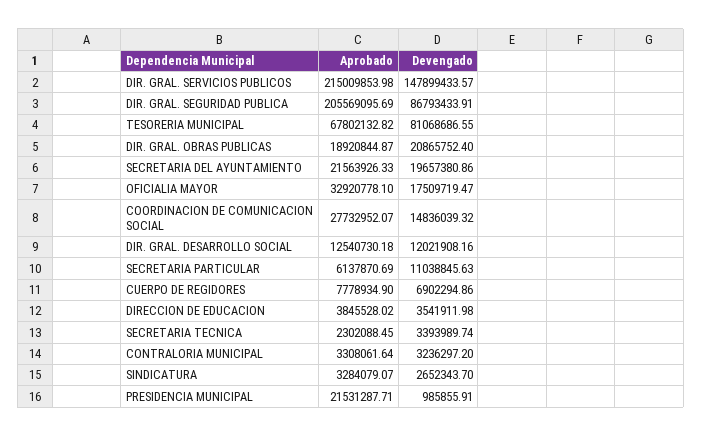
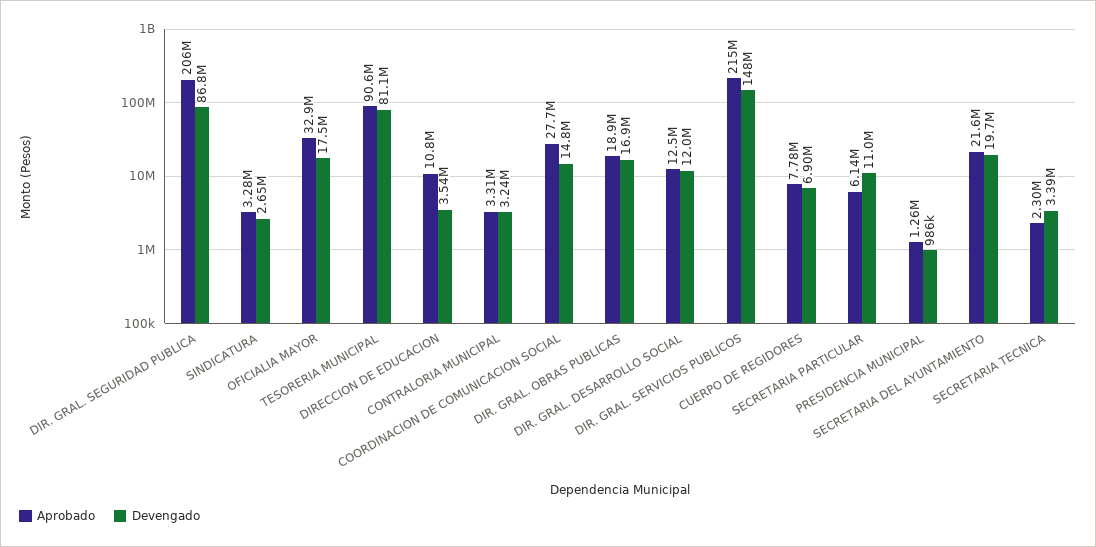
  {
    "Aprobado": {
      "DIR. GRAL. SERVICIOS PUBLICOS": 215009853.98,
      "DIR. GRAL. SEGURIDAD PUBLICA": 205569095.69,
-     "TESORERIA MUNICIPAL": 67802132.82,
+     "TESORERIA MUNICIPAL": 90600000,
      "DIR. GRAL. OBRAS PUBLICAS": 18920844.87,
      "SECRETARIA DEL AYUNTAMIENTO": 21563926.33,
      "OFICIALIA MAYOR": 32920778.1,
      "COORDINACION DE COMUNICACION SOCIAL": 27732952.07,
      "DIR. GRAL. DESARROLLO SOCIAL": 12540730.18,
      "SECRETARIA PARTICULAR": 6137870.69,
      "CUERPO DE REGIDORES": 7778934.9,
-     "DIRECCION DE EDUCACION": 3845528.02,
+     "DIRECCION DE EDUCACION": 10800000,
      "SECRETARIA TECNICA": 2302088.45,
      "CONTRALORIA MUNICIPAL": 3308061.64,
      "SINDICATURA": 3284079.07,
-     "PRESIDENCIA MUNICIPAL": 21531287.71
+     "PRESIDENCIA MUNICIPAL": 1260000
    },
    "Devengado": {
      "DIR. GRAL. SERVICIOS PUBLICOS": 147899433.57,
      "DIR. GRAL. SEGURIDAD PUBLICA": 86793433.91,
      "TESORERIA MUNICIPAL": 81068686.55,
-     "DIR. GRAL. OBRAS PUBLICAS": 20865752.4,
+     "DIR. GRAL. OBRAS PUBLICAS": 16900000,
      "SECRETARIA DEL AYUNTAMIENTO": 19657380.86,
      "OFICIALIA MAYOR": 17509719.47,
      "COORDINACION DE COMUNICACION SOCIAL": 14836039.32,
      "DIR. GRAL. DESARROLLO SOCIAL": 12021908.16,
      "SECRETARIA PARTICULAR": 11038845.63,
      "CUERPO DE REGIDORES": 6902294.86,
      "DIRECCION DE EDUCACION": 3541911.98,
      "SECRETARIA TECNICA": 3393989.74,
      "CONTRALORIA MUNICIPAL": 3236297.2,
      "SINDICATURA": 2652343.7,
      "PRESIDENCIA MUNICIPAL": 985855.91
    }
  }

